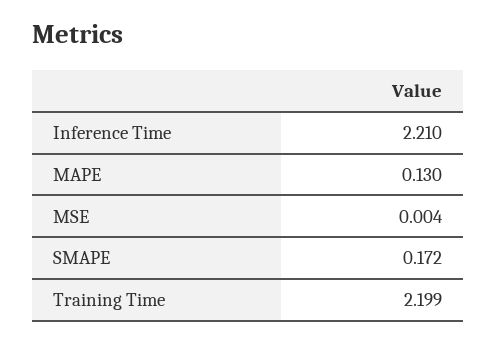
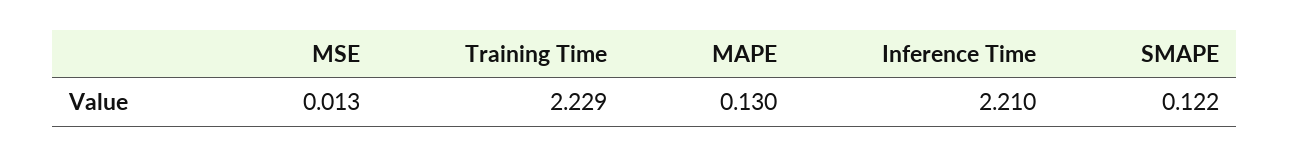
  {
    "Inference Time": 2.21,
    "MAPE": 0.13,
-   "MSE": 0.004,
+   "MSE": 0.013,
-   "SMAPE": 0.172,
+   "SMAPE": 0.122,
-   "Training Time": 2.199
+   "Training Time": 2.229
  }

